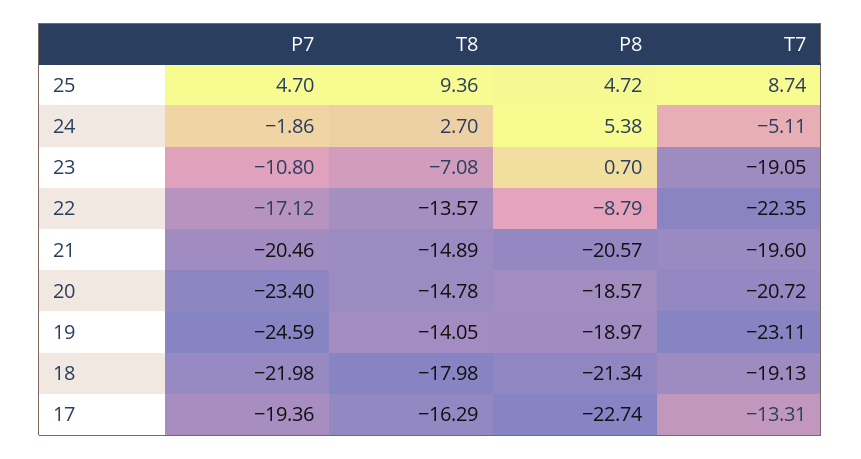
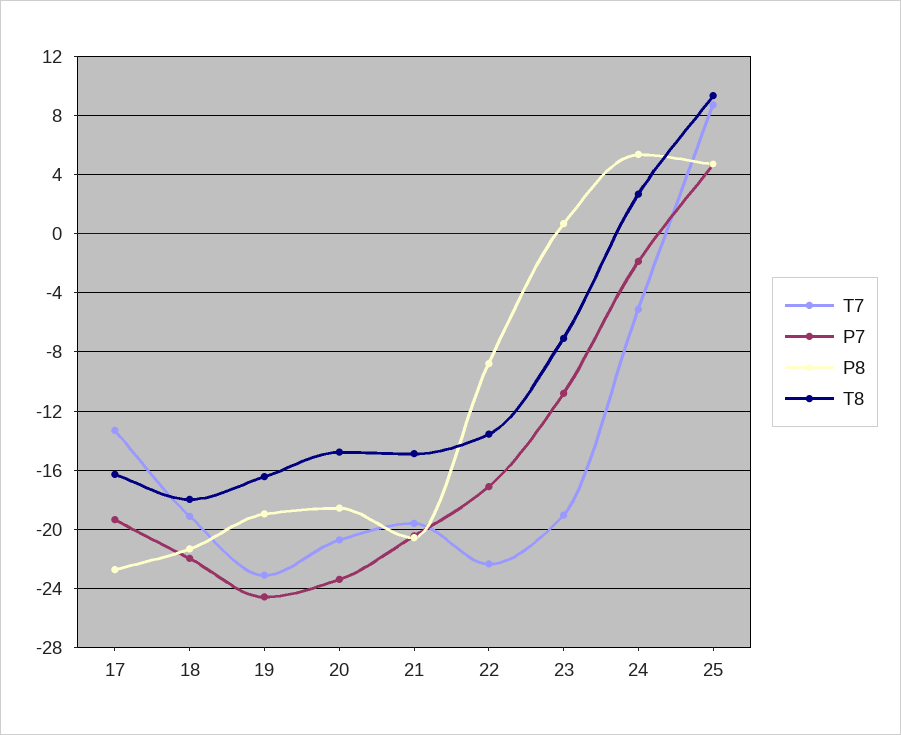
  {
    "P7": {
      "25": 4.7,
      "24": -1.86,
      "23": -10.8,
      "22": -17.12,
      "21": -20.46,
      "20": -23.4,
      "19": -24.59,
      "18": -21.98,
      "17": -19.36
    },
    "T8": {
      "25": 9.36,
      "24": 2.7,
      "23": -7.08,
      "22": -13.57,
      "21": -14.89,
      "20": -14.78,
-     "19": -14.05,
+     "19": -16.5,
      "18": -17.98,
      "17": -16.29
    },
    "P8": {
      "25": 4.72,
      "24": 5.38,
      "23": 0.7,
      "22": -8.79,
      "21": -20.57,
      "20": -18.57,
      "19": -18.97,
      "18": -21.34,
      "17": -22.74
    },
    "T7": {
      "25": 8.74,
      "24": -5.11,
      "23": -19.05,
      "22": -22.35,
      "21": -19.6,
      "20": -20.72,
      "19": -23.11,
      "18": -19.13,
      "17": -13.31
    }
  }

